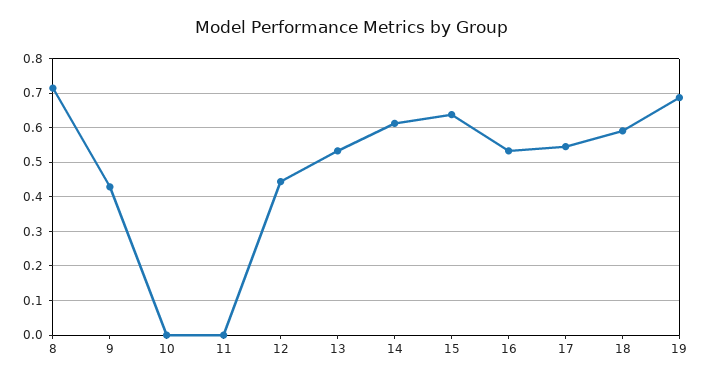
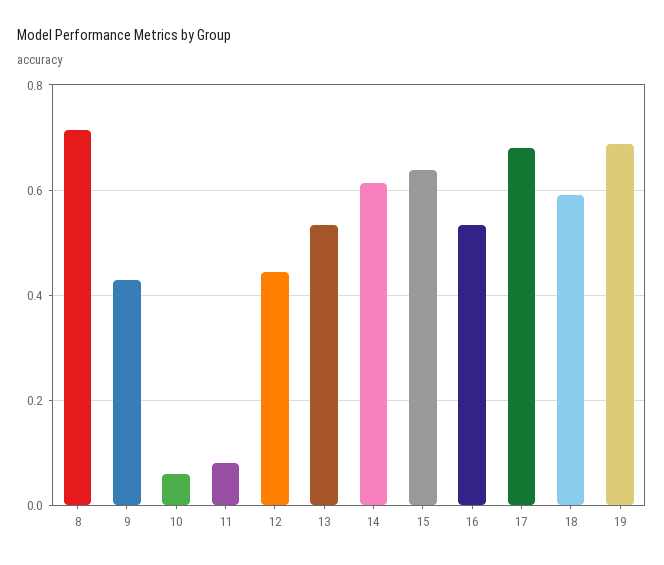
  {
    "8": 0.72,
    "9": 0.42,
-   "10": 0,
+   "10": 0.06,
-   "11": 0,
+   "11": 0.08,
    "12": 0.44,
    "13": 0.54,
    "14": 0.62,
    "15": 0.64,
    "16": 0.54,
-   "17": 0.54,
+   "17": 0.68,
    "18": 0.6,
    "19": 0.68
  }

